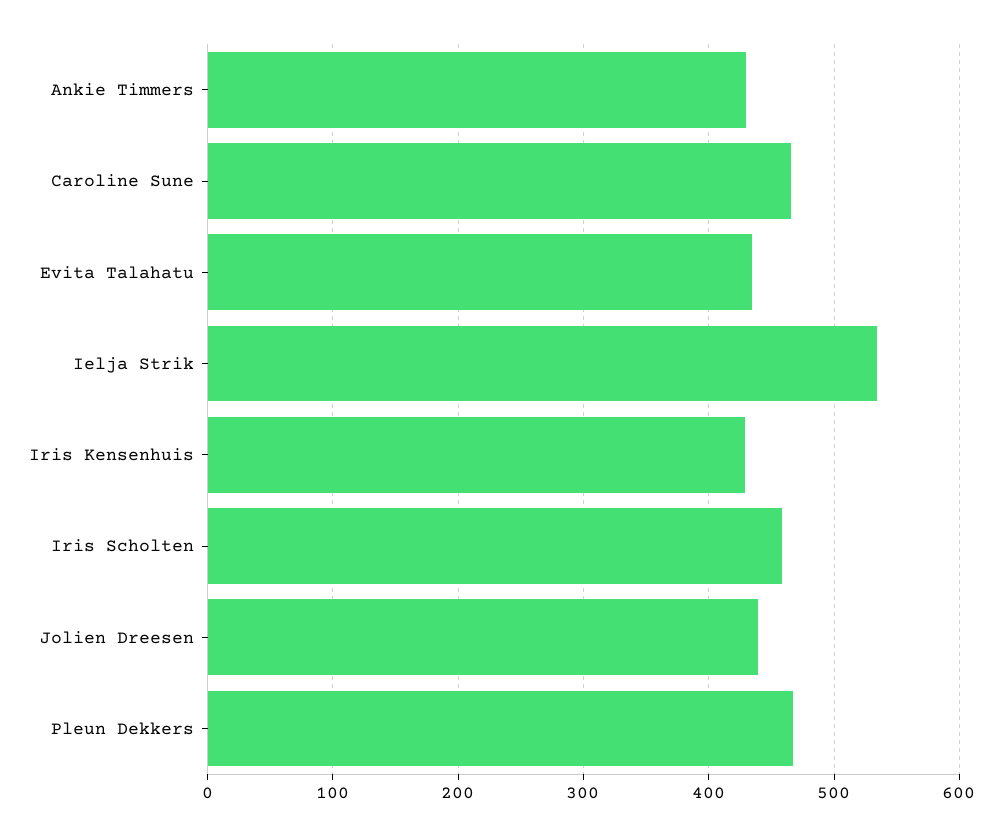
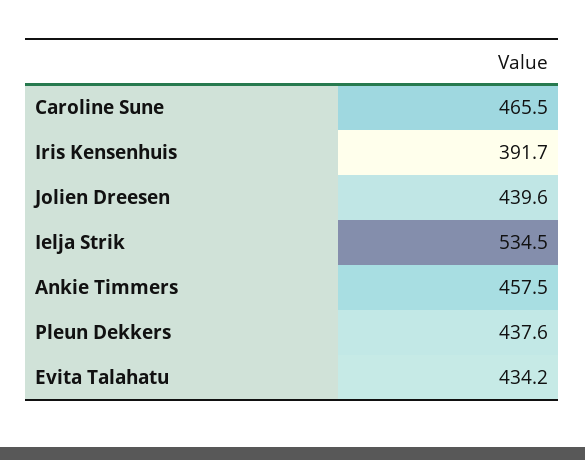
  {
-   "Ankie Timmers": 430,
+   "Ankie Timmers": 457.5,
    "Caroline Sune": 465.5,
    "Evita Talahatu": 434.2,
    "Ielja Strik": 534.5,
-   "Iris Kensenhuis": 430,
+   "Iris Kensenhuis": 391.7,
-   "Iris Scholten": 460,
    "Jolien Dreesen": 439.6,
-   "Pleun Dekkers": 470
+   "Pleun Dekkers": 437.6
  }

